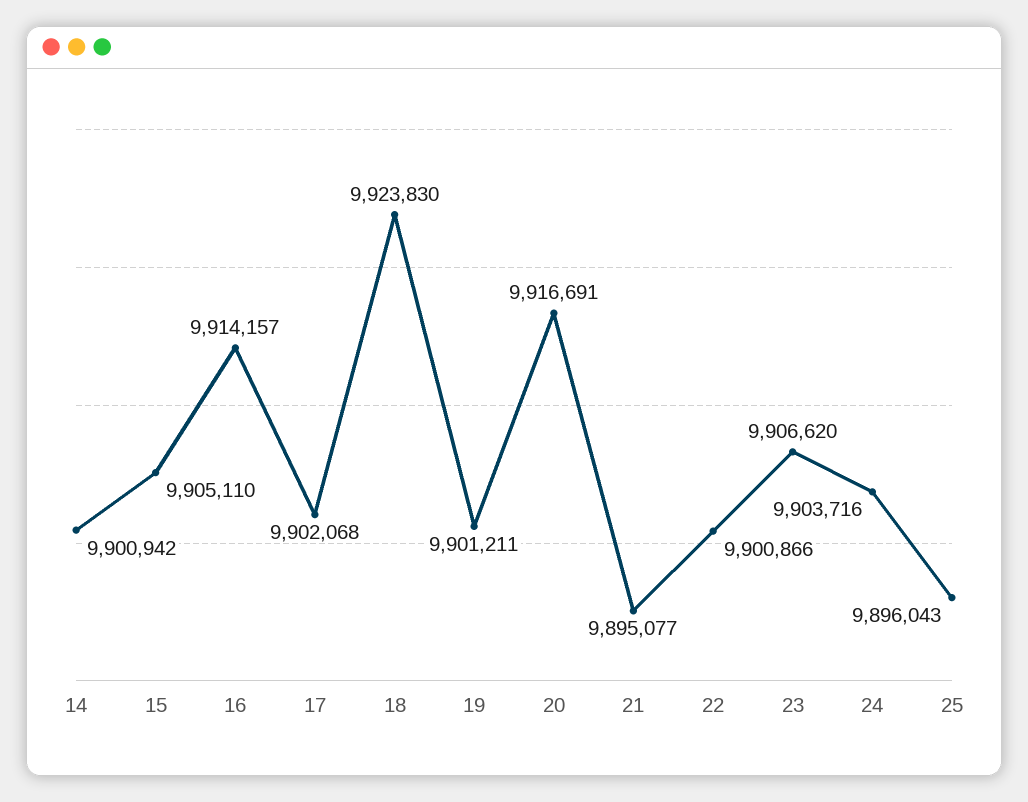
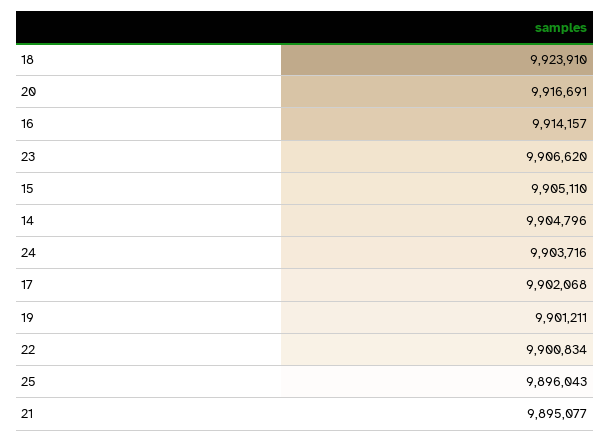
  {
-   "14": 9900942,
+   "14": 9904796,
    "15": 9905110,
    "16": 9914157,
    "17": 9902068,
-   "18": 9923830,
+   "18": 9923910,
    "19": 9901211,
    "20": 9916691,
    "21": 9895077,
-   "22": 9900866,
+   "22": 9900834,
    "23": 9906620,
    "24": 9903716,
    "25": 9896043
  }

